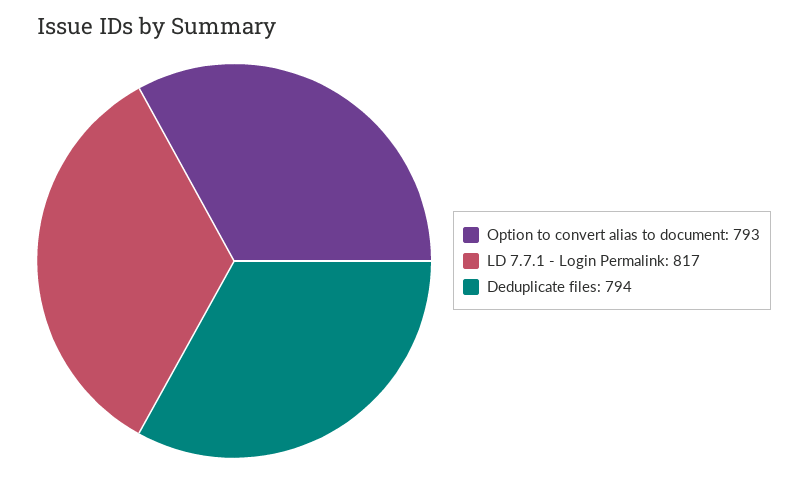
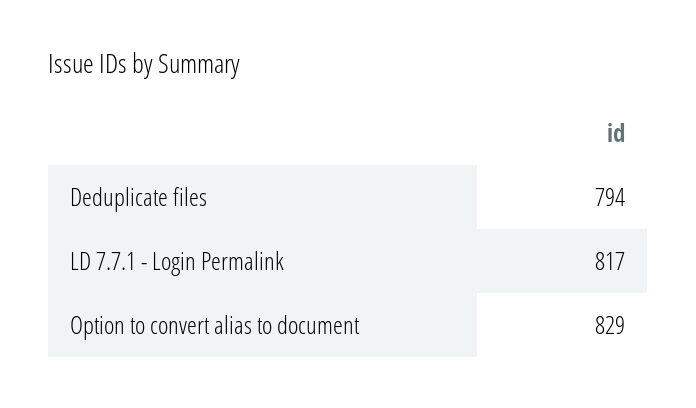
  {
-   "Option to convert alias to document": 793,
+   "Option to convert alias to document": 829,
    "LD 7.7.1 - Login Permalink": 817,
    "Deduplicate files": 794
  }

